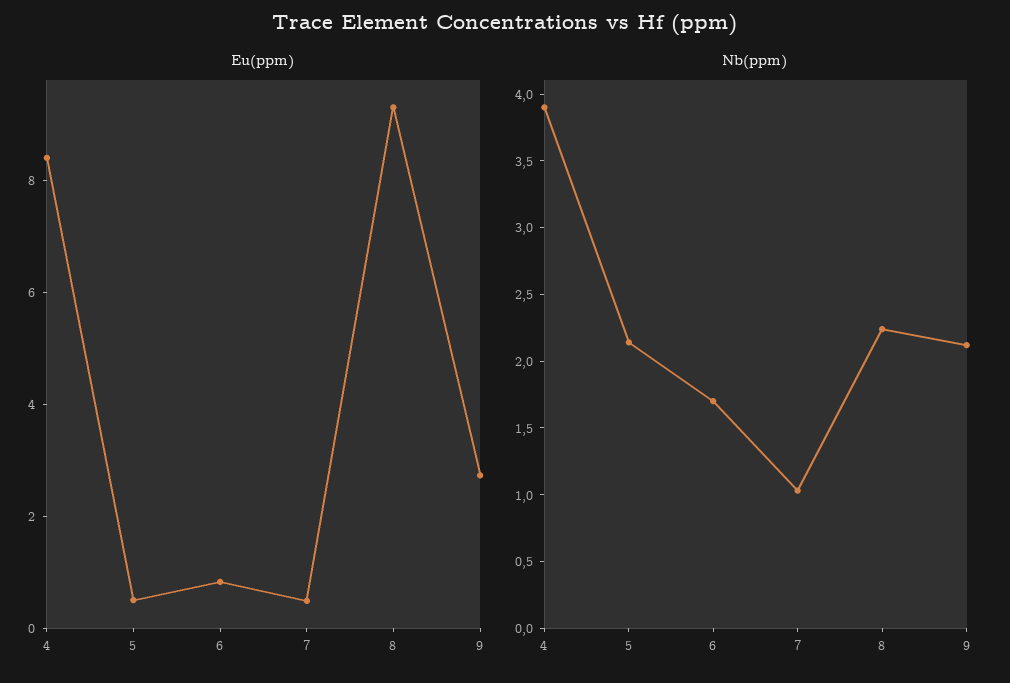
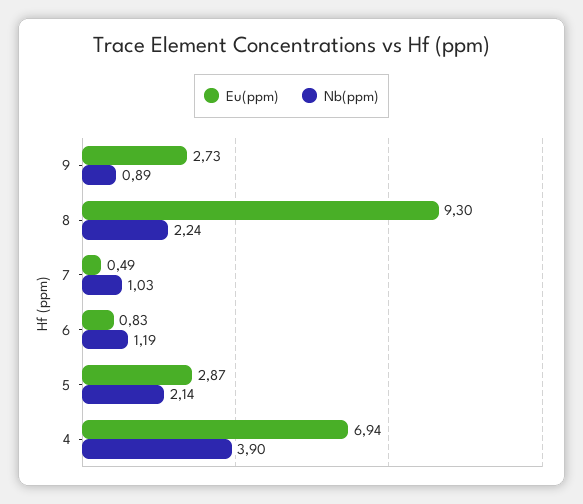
  {
    "Eu(ppm)": {
-     "4": 8.5,
+     "4": 6.94,
-     "5": 0.5,
+     "5": 2.87,
      "6": 0.83,
      "7": 0.49,
      "8": 9.3,
      "9": 2.73
    },
    "Nb(ppm)": {
      "4": 3.9,
      "5": 2.14,
-     "6": 1.7,
+     "6": 1.19,
      "7": 1.03,
      "8": 2.24,
-     "9": 2.1
+     "9": 0.89
    }
  }

